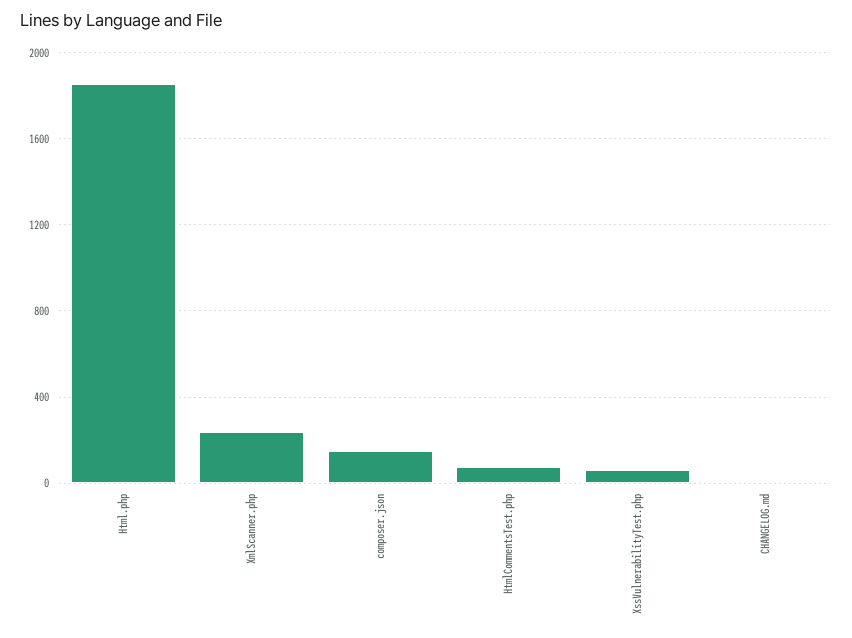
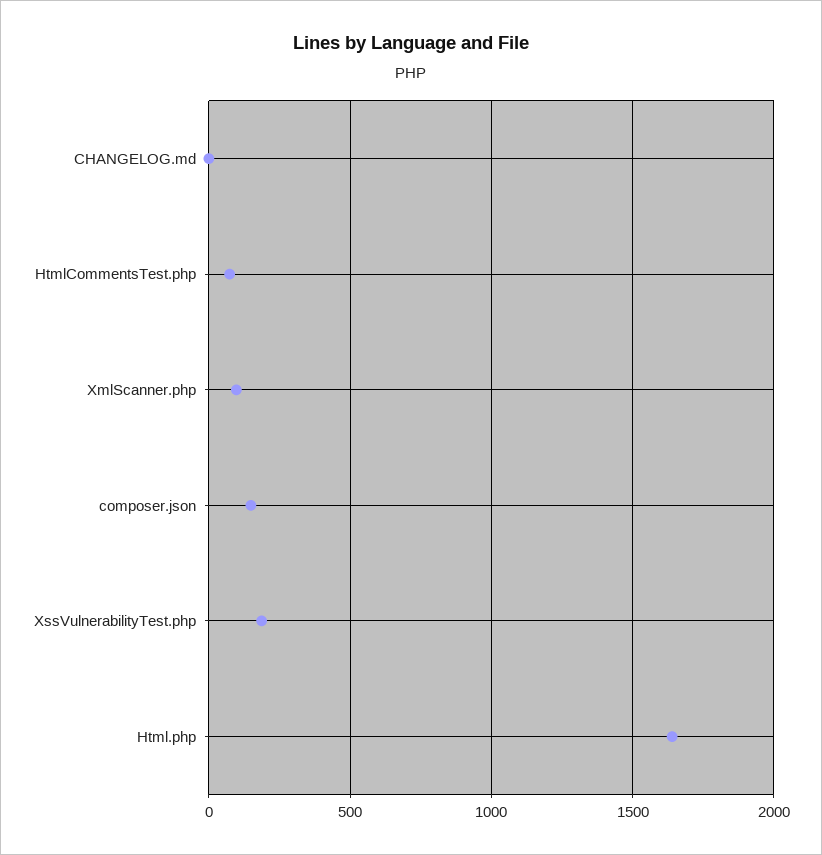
  {
-   "Html.php": 1850,
+   "Html.php": 1650,
-   "XmlScanner.php": 250,
+   "XmlScanner.php": 100,
    "composer.json": 150,
    "HtmlCommentsTest.php": 50,
-   "XssVulnerabilityTest.php": 50,
+   "XssVulnerabilityTest.php": 200,
    "CHANGELOG.md": 0
  }

